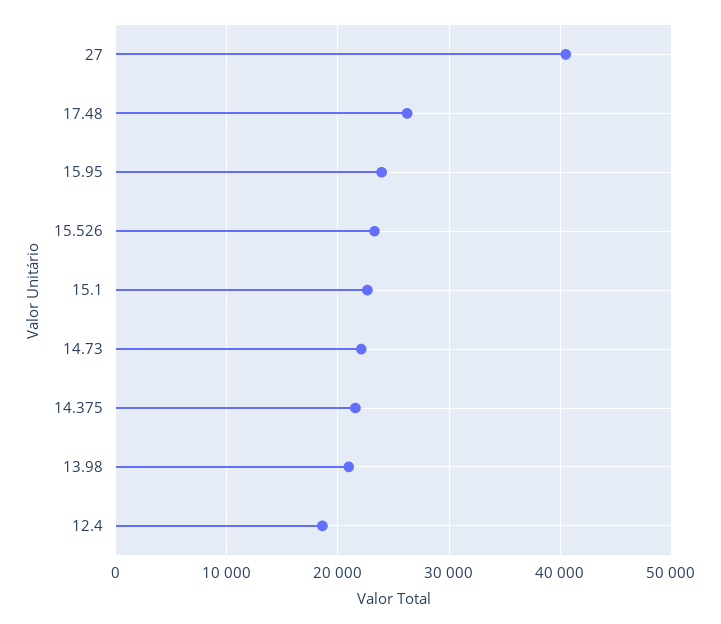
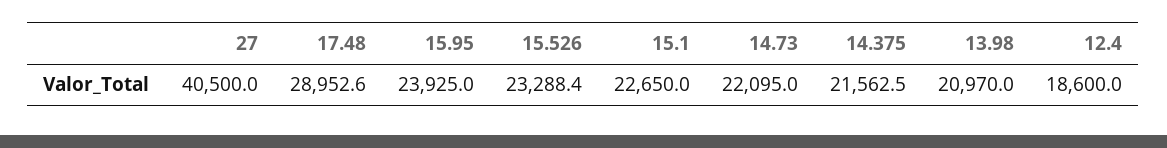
  {
    "27": 40500,
-   "17.48": 26000,
+   "17.48": 28952.6,
    "15.95": 23925,
    "15.526": 23288.4,
    "15.1": 22650,
    "14.73": 22095,
    "14.375": 21562.5,
    "13.98": 20970,
    "12.4": 18600
  }

